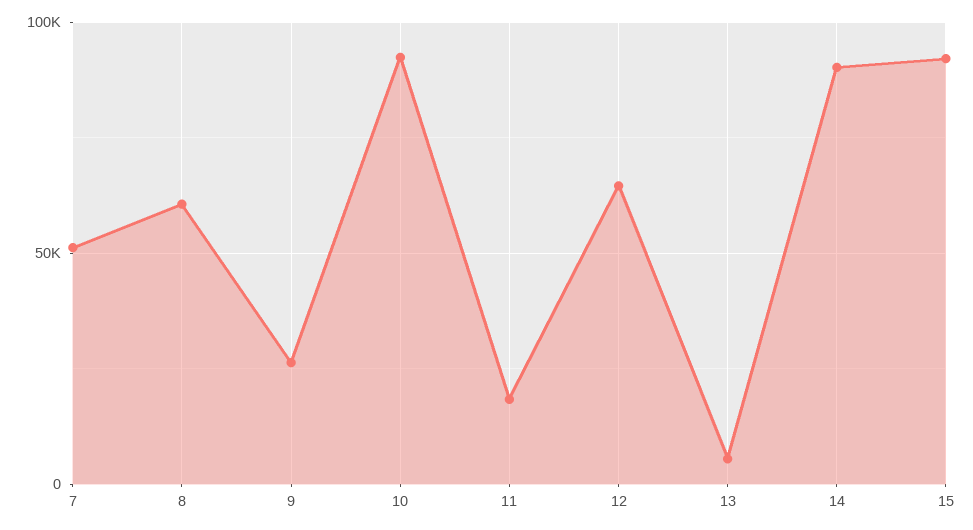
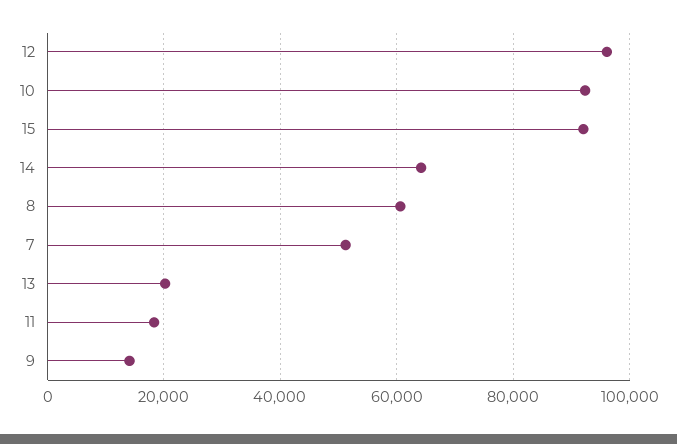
  {
    "7": 52000,
    "8": 60000,
-   "9": 25000,
+   "9": 14000,
    "10": 92000,
    "11": 18000,
-   "12": 65000,
+   "12": 96000,
-   "13": 5000,
+   "13": 20000,
-   "14": 90000,
+   "14": 64000,
    "15": 92000
  }

